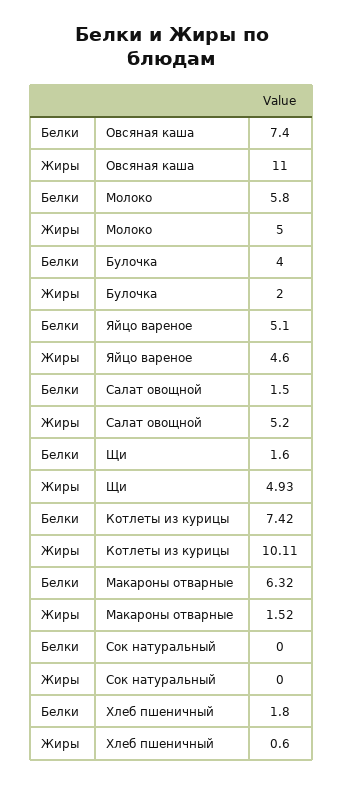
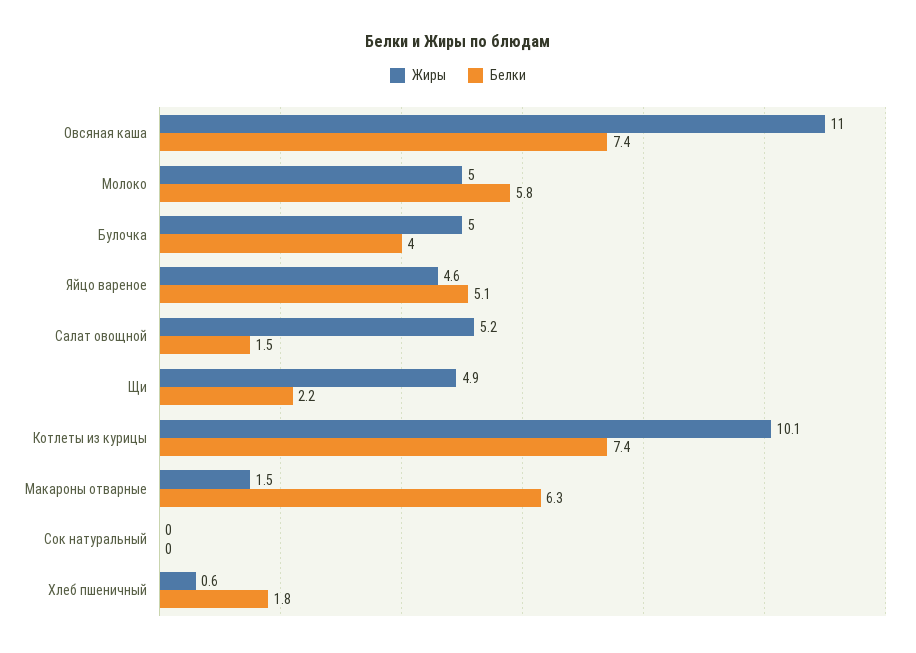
  {
    "Белки": {
      "Овсяная каша": 7.4,
      "Молоко": 5.8,
      "Булочка": 4,
      "Яйцо вареное": 5.1,
      "Салат овощной": 1.5,
-     "Щи": 1.6,
+     "Щи": 2.2,
      "Котлеты из курицы": 7.42,
      "Макароны отварные": 6.32,
      "Сок натуральный": 0,
      "Хлеб пшеничный": 1.8
    },
    "Жиры": {
      "Овсяная каша": 11,
      "Молоко": 5,
-     "Булочка": 2,
+     "Булочка": 5,
      "Яйцо вареное": 4.6,
      "Салат овощной": 5.2,
      "Щи": 4.93,
      "Котлеты из курицы": 10.11,
      "Макароны отварные": 1.52,
      "Сок натуральный": 0,
      "Хлеб пшеничный": 0.6
    }
  }

